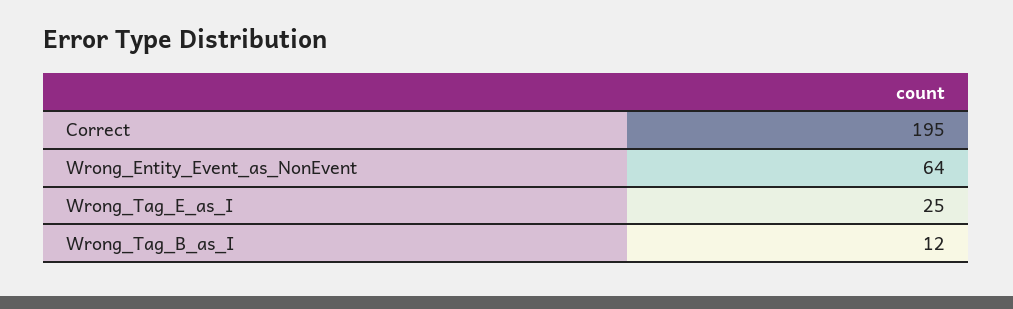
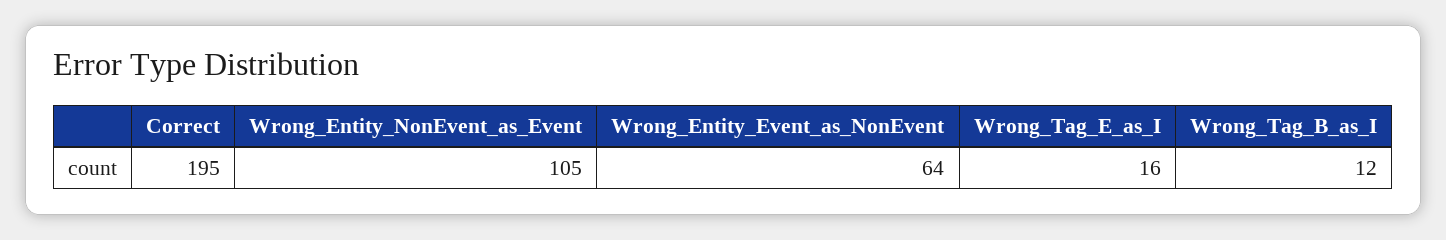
  {
    "Correct": 195,
    "Wrong_Entity_Event_as_NonEvent": 64,
-   "Wrong_Tag_E_as_I": 25,
+   "Wrong_Tag_E_as_I": 16,
-   "Wrong_Tag_B_as_I": 12
+   "Wrong_Tag_B_as_I": 12,
+   "Wrong_Entity_NonEvent_as_Event": 105
  }

